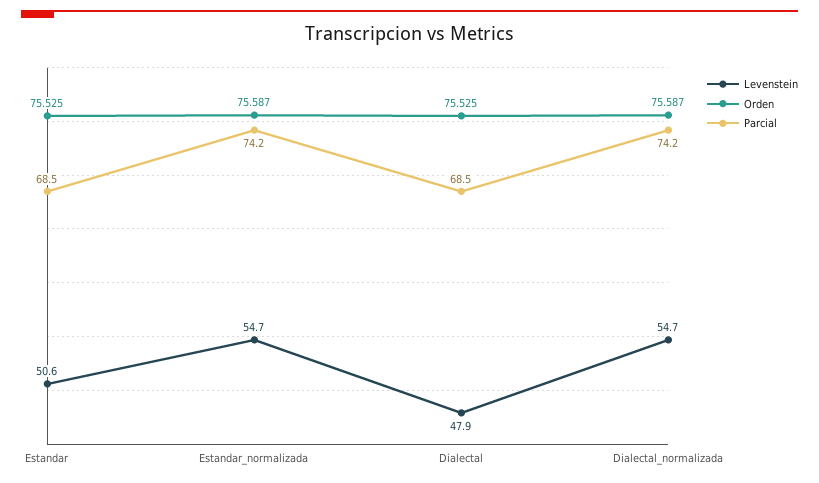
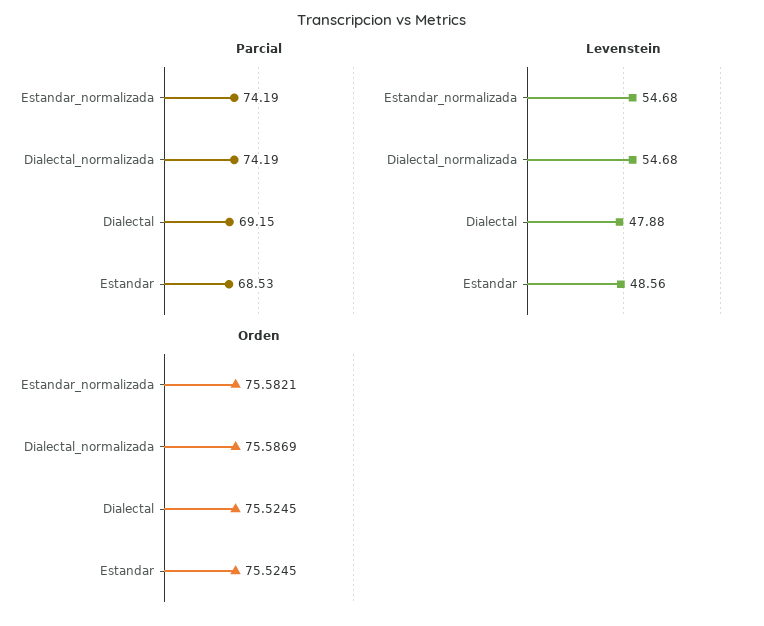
  {
    "Levenstein": {
-     "Estandar": 50.6,
+     "Estandar": 48.56,
      "Estandar_normalizada": 54.68,
      "Dialectal": 47.88,
      "Dialectal_normalizada": 54.68
    },
    "Orden": {
      "Estandar": 75.5245,
-     "Estandar_normalizada": 75.587,
+     "Estandar_normalizada": 75.5821,
      "Dialectal": 75.5245,
      "Dialectal_normalizada": 75.5869
    },
    "Parcial": {
      "Estandar": 68.53,
      "Estandar_normalizada": 74.19,
-     "Dialectal": 68.5,
+     "Dialectal": 69.15,
      "Dialectal_normalizada": 74.19
    }
  }

